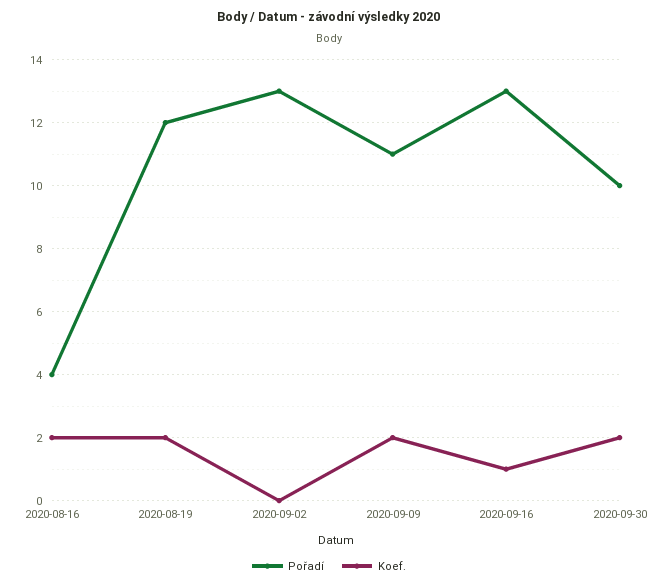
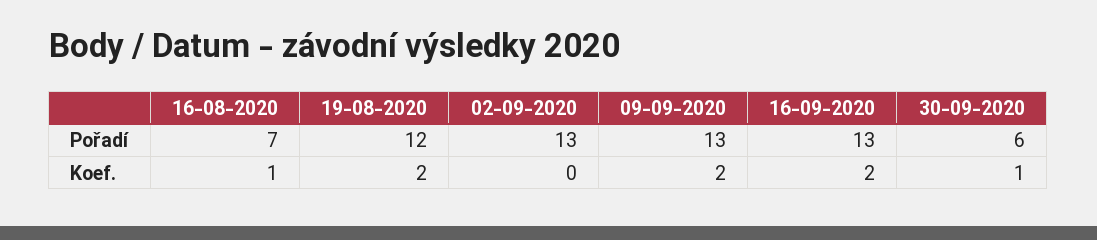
  {
    "Pořadí": {
-     "2020-08-16": 4,
+     "2020-08-16": 7,
      "2020-08-19": 12,
      "2020-09-02": 13,
-     "2020-09-09": 11,
+     "2020-09-09": 13,
      "2020-09-16": 13,
-     "2020-09-30": 10
+     "2020-09-30": 6
    },
    "Koef.": {
-     "2020-08-16": 2,
+     "2020-08-16": 1,
      "2020-08-19": 2,
      "2020-09-02": 0,
      "2020-09-09": 2,
-     "2020-09-16": 1,
+     "2020-09-16": 2,
-     "2020-09-30": 2
+     "2020-09-30": 1
    }
  }

